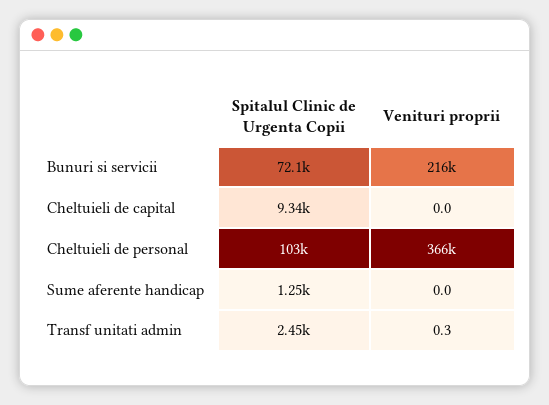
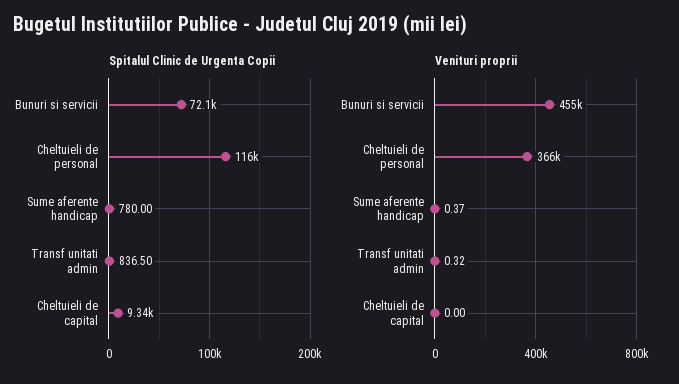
  {
    "Spitalul Clinic de Urgenta Copii": {
      "Bunuri si servicii": 72100,
      "Cheltuieli de capital": 9340,
-     "Cheltuieli de personal": 103000,
+     "Cheltuieli de personal": 116000,
-     "Sume aferente handicap": 1250,
+     "Sume aferente handicap": 780,
-     "Transf unitati admin": 2450
+     "Transf unitati admin": 836.5
    },
    "Venituri proprii": {
-     "Bunuri si servicii": 216000,
+     "Bunuri si servicii": 455000,
      "Cheltuieli de capital": 0,
      "Cheltuieli de personal": 366000,
-     "Sume aferente handicap": 0,
+     "Sume aferente handicap": 0.37,
      "Transf unitati admin": 0.32
    }
  }

